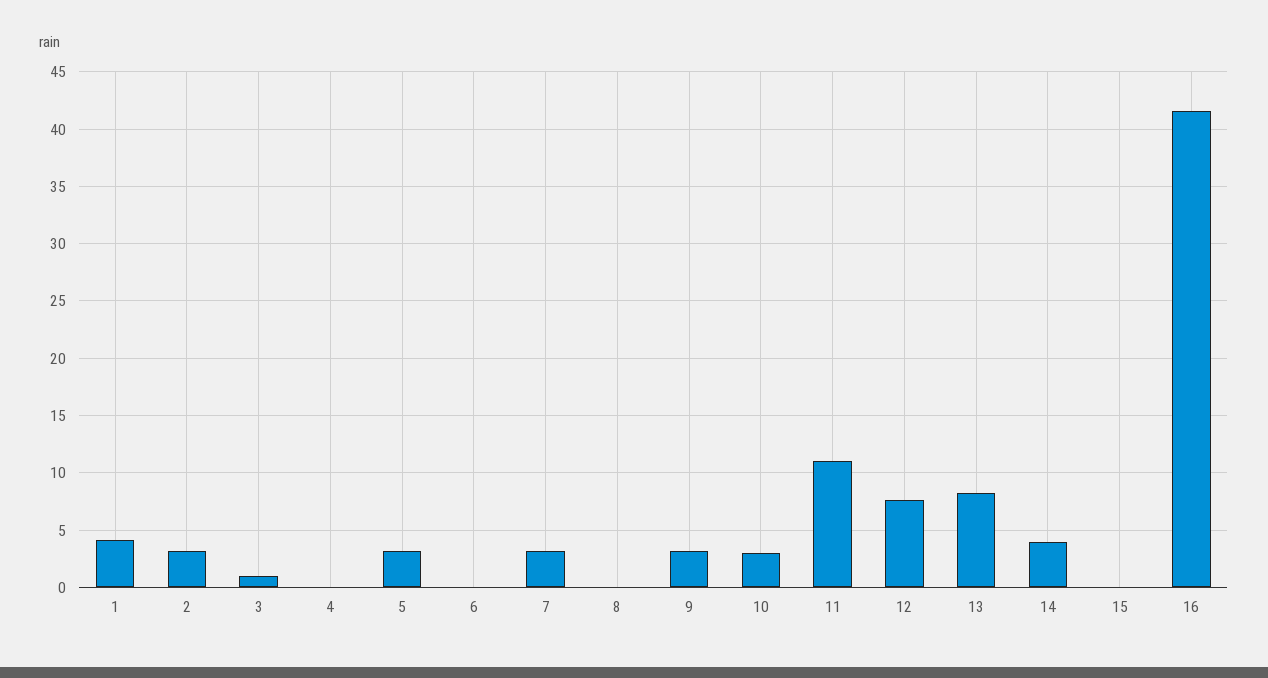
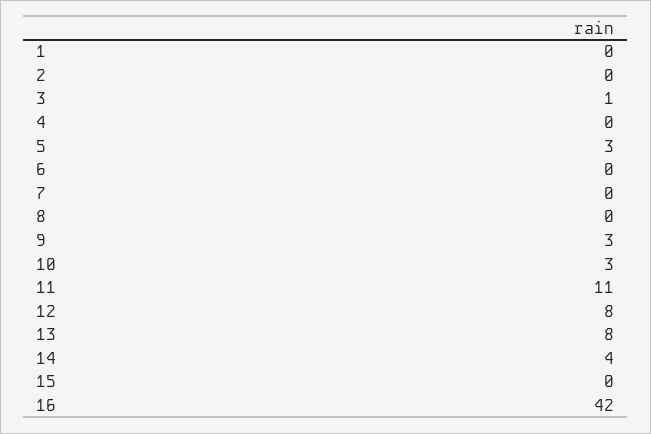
  {
-   "1": 4,
+   "1": 0,
-   "2": 3,
+   "2": 0,
    "3": 1,
    "4": 0,
    "5": 3,
    "6": 0,
-   "7": 3,
+   "7": 0,
    "8": 0,
    "9": 3,
    "10": 3,
    "11": 11,
    "12": 8,
    "13": 8,
    "14": 4,
    "15": 0,
    "16": 42
  }

